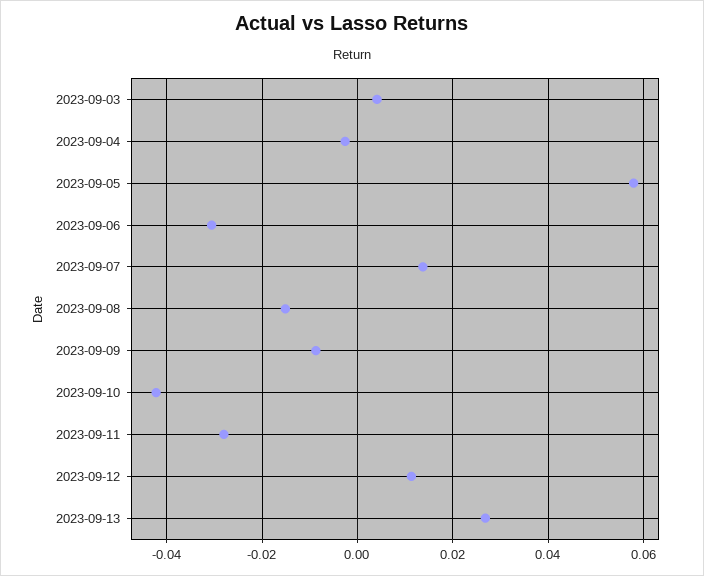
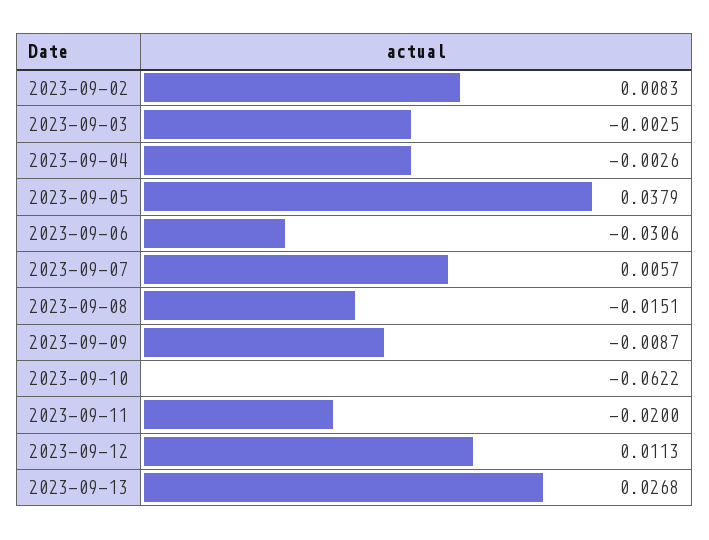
  {
-   "2023-09-03": 0.004,
+   "2023-09-03": -0.0025,
    "2023-09-04": -0.0026,
-   "2023-09-05": 0.058,
+   "2023-09-05": 0.0379,
    "2023-09-06": -0.0306,
-   "2023-09-07": 0.014,
+   "2023-09-07": 0.0057,
    "2023-09-08": -0.0151,
    "2023-09-09": -0.0087,
-   "2023-09-10": -0.042,
+   "2023-09-10": -0.0622,
-   "2023-09-11": -0.028,
+   "2023-09-11": -0.02,
    "2023-09-12": 0.0113,
-   "2023-09-13": 0.0268
+   "2023-09-13": 0.0268,
+   "2023-09-02": 0.0083
  }

